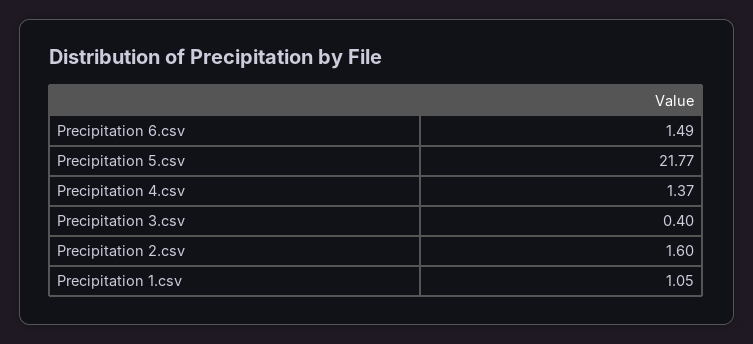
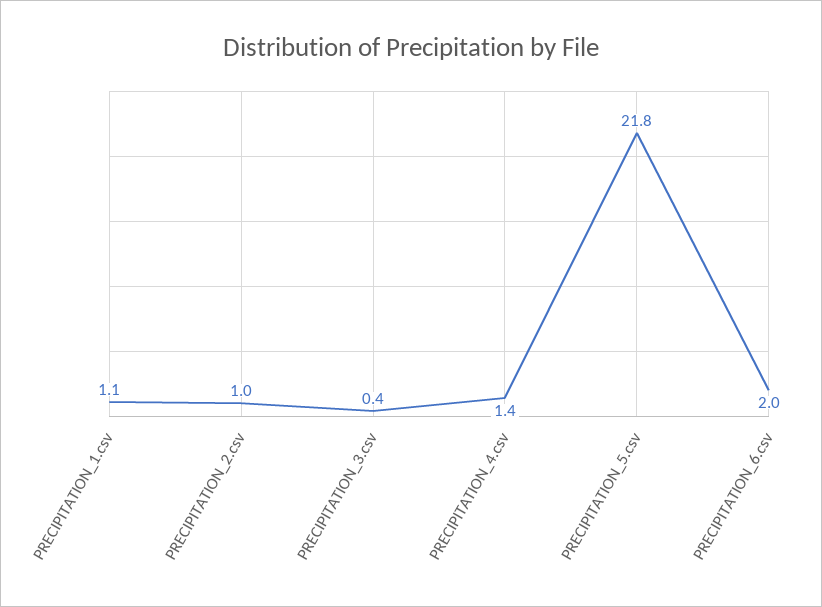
  {
-   "Precipitation 6.csv": 1.49,
+   "Precipitation 6.csv": 2,
    "Precipitation 5.csv": 21.77,
    "Precipitation 4.csv": 1.37,
    "Precipitation 3.csv": 0.4,
-   "Precipitation 2.csv": 1.6,
+   "Precipitation 2.csv": 1,
    "Precipitation 1.csv": 1.05
  }

